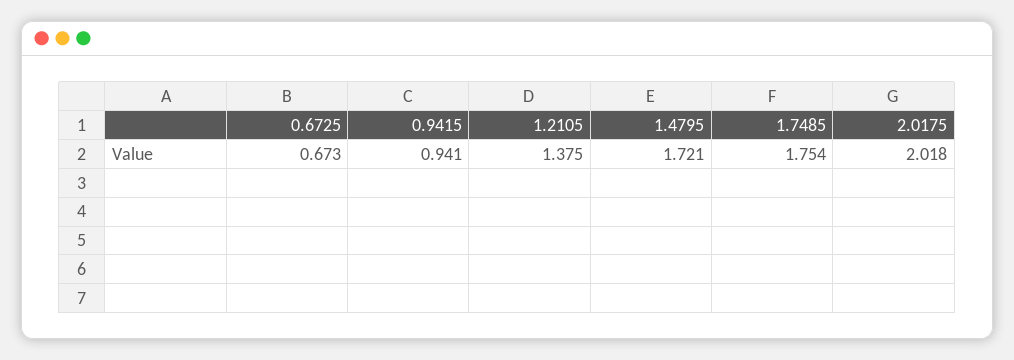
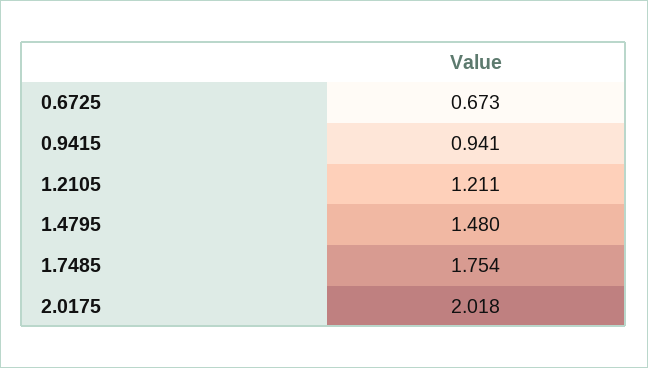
  {
    "0.6725": 0.673,
    "0.9415": 0.941,
-   "1.2105": 1.375,
+   "1.2105": 1.211,
-   "1.4795": 1.721,
+   "1.4795": 1.48,
    "1.7485": 1.754,
    "2.0175": 2.018
  }

